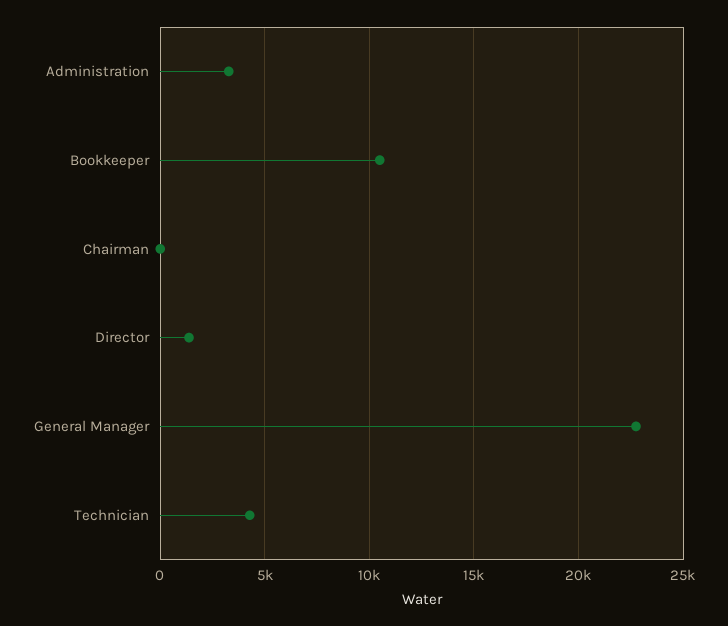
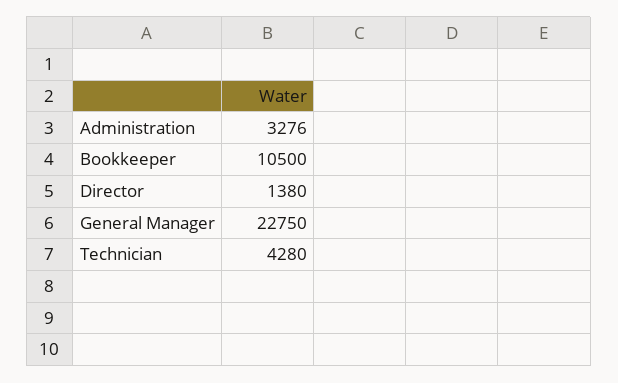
  {
    "Administration": 3276,
    "Bookkeeper": 10500,
-   "Chairman": 0,
    "Director": 1380,
    "General Manager": 22750,
    "Technician": 4280
  }

